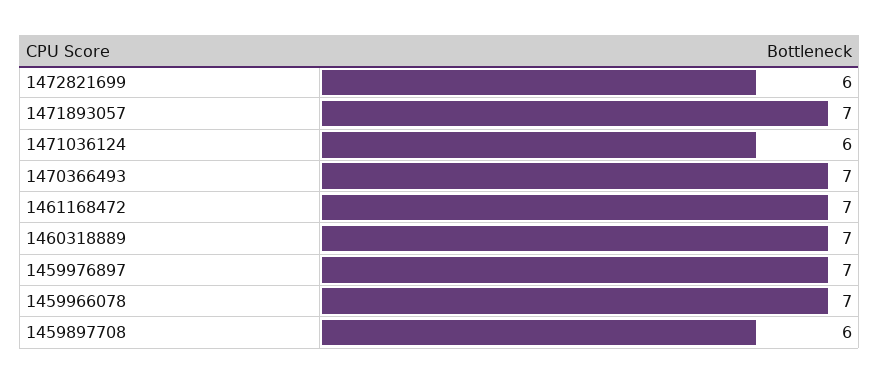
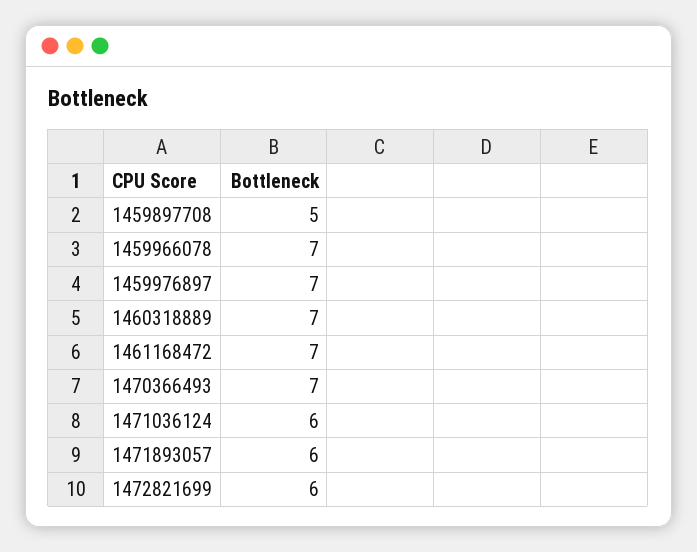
  {
    "1472821699": 6,
-   "1471893057": 7,
+   "1471893057": 6,
    "1471036124": 6,
    "1470366493": 7,
    "1461168472": 7,
    "1460318889": 7,
    "1459976897": 7,
    "1459966078": 7,
-   "1459897708": 6
+   "1459897708": 5
  }

